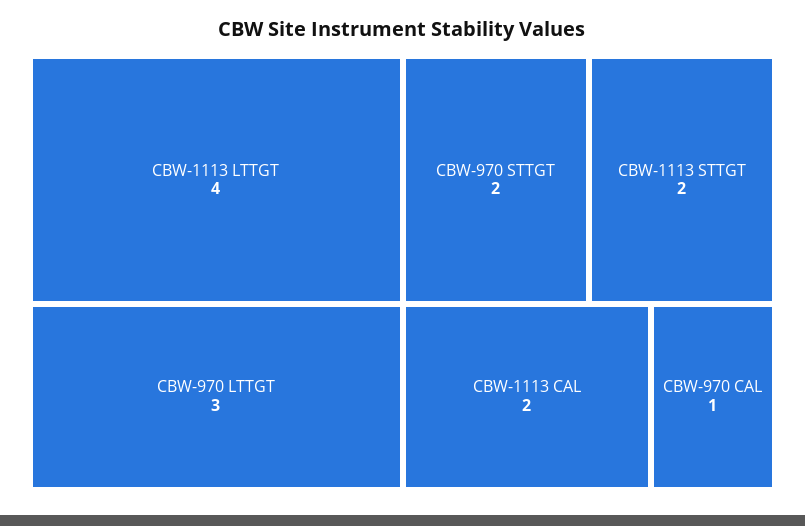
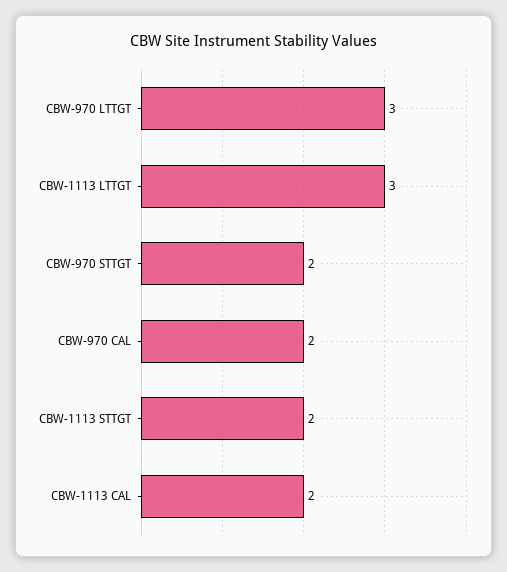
  {
-   "CBW-1113 LTTGT": 4,
+   "CBW-1113 LTTGT": 3,
    "CBW-970 LTTGT": 3,
    "CBW-970 STTGT": 2,
    "CBW-1113 STTGT": 2,
    "CBW-1113 CAL": 2,
-   "CBW-970 CAL": 1
+   "CBW-970 CAL": 2
  }

